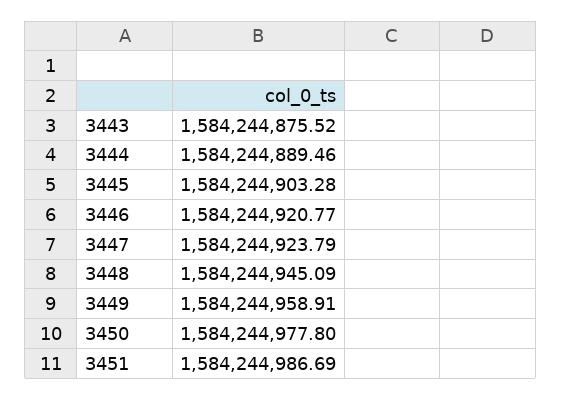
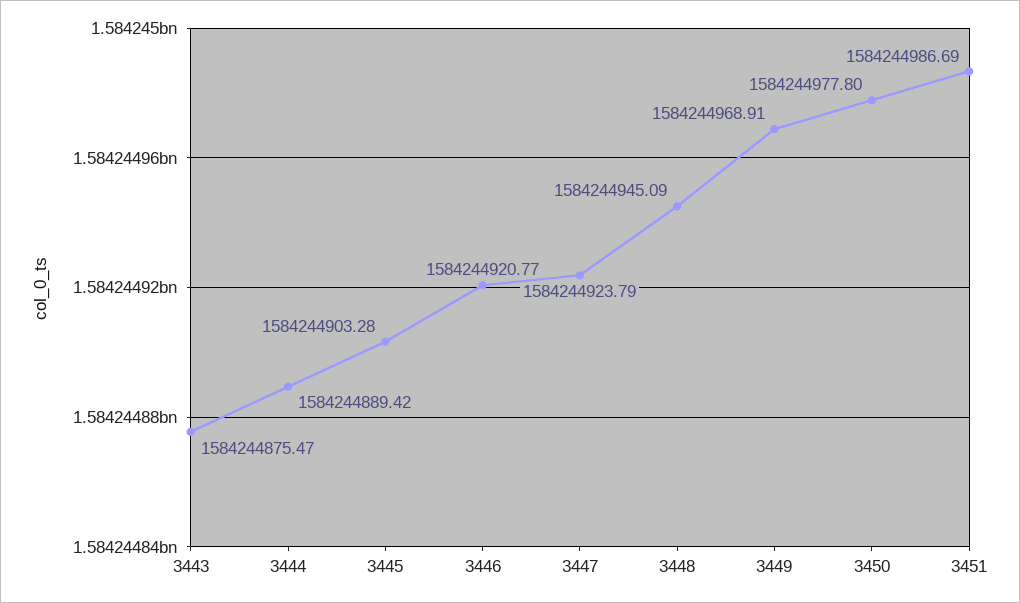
  {
-   "3443": 1584244875.52,
+   "3443": 1584244875.47,
-   "3444": 1584244889.46,
+   "3444": 1584244889.42,
    "3445": 1584244903.28,
    "3446": 1584244920.77,
    "3447": 1584244923.79,
    "3448": 1584244945.09,
-   "3449": 1584244958.91,
+   "3449": 1584244968.91,
    "3450": 1584244977.8,
    "3451": 1584244986.69
  }

